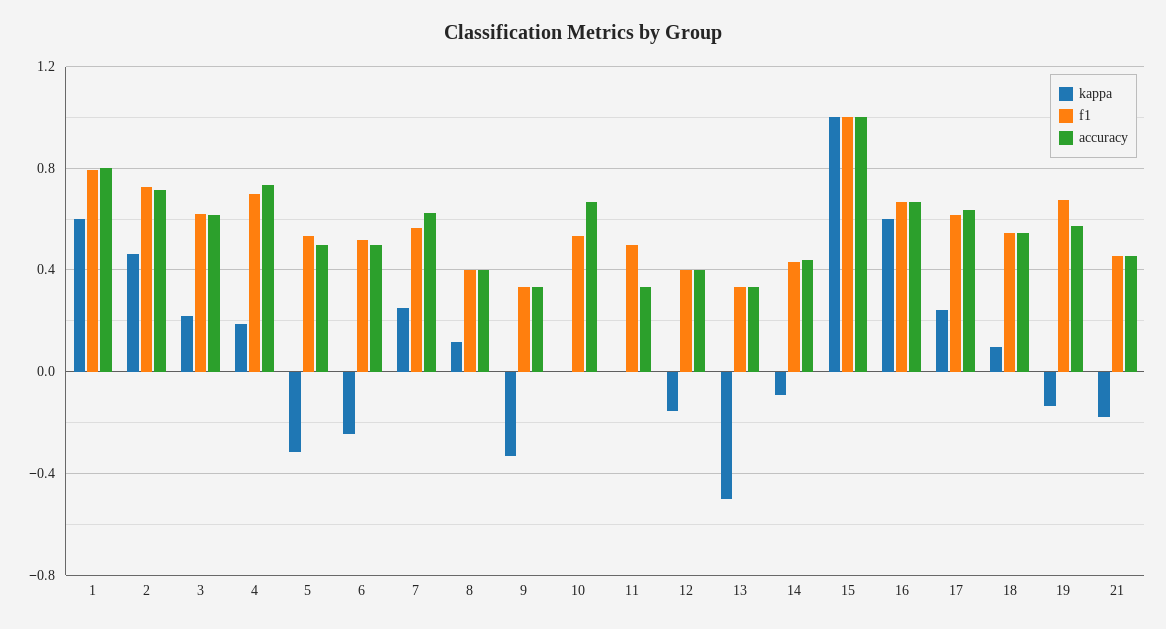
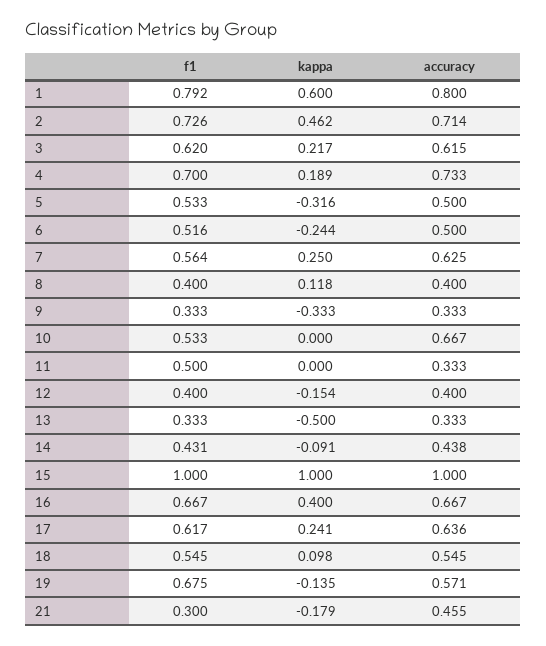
  {
    "kappa": {
      "1": 0.6,
      "2": 0.462,
      "3": 0.217,
      "4": 0.189,
      "5": -0.316,
      "6": -0.244,
      "7": 0.25,
      "8": 0.118,
      "9": -0.333,
      "10": 0,
      "11": 0,
      "12": -0.154,
      "13": -0.5,
      "14": -0.091,
      "15": 1,
-     "16": 0.6,
+     "16": 0.4,
      "17": 0.241,
      "18": 0.098,
      "19": -0.135,
      "21": -0.179
    },
    "f1": {
      "1": 0.792,
      "2": 0.726,
      "3": 0.62,
      "4": 0.7,
      "5": 0.533,
      "6": 0.516,
      "7": 0.564,
      "8": 0.4,
      "9": 0.333,
      "10": 0.533,
      "11": 0.5,
      "12": 0.4,
      "13": 0.333,
      "14": 0.431,
      "15": 1,
      "16": 0.667,
      "17": 0.617,
      "18": 0.545,
      "19": 0.675,
-     "21": 0.45
+     "21": 0.3
    },
    "accuracy": {
      "1": 0.8,
      "2": 0.714,
      "3": 0.615,
      "4": 0.733,
      "5": 0.5,
      "6": 0.5,
      "7": 0.625,
      "8": 0.4,
      "9": 0.333,
      "10": 0.667,
      "11": 0.333,
      "12": 0.4,
      "13": 0.333,
      "14": 0.438,
      "15": 1,
      "16": 0.667,
      "17": 0.636,
      "18": 0.545,
      "19": 0.571,
      "21": 0.455
    }
  }

